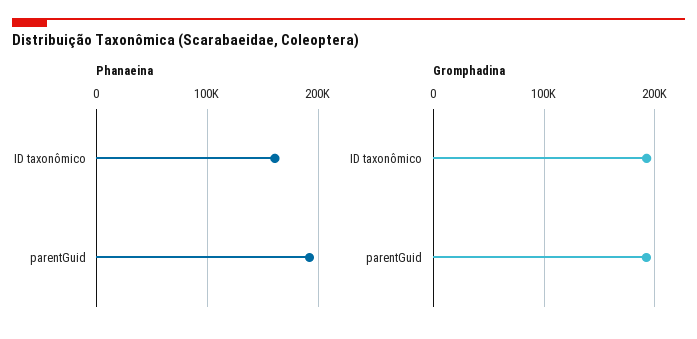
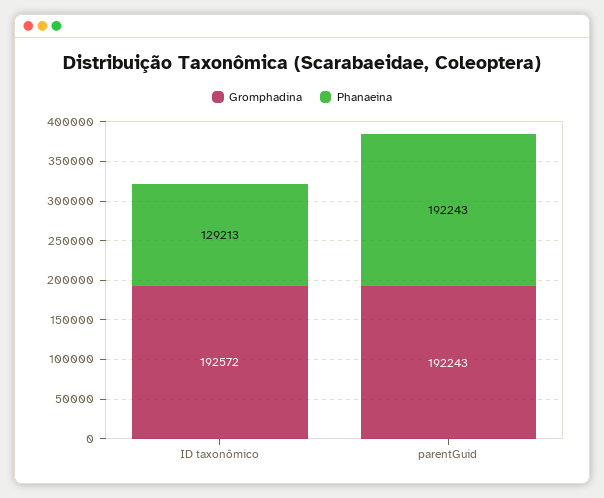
  {
    "Phanaeina": {
-     "ID taxonômico": 160000,
+     "ID taxonômico": 129213,
      "parentGuid": 192243
    },
    "Gromphadina": {
      "ID taxonômico": 192572,
      "parentGuid": 192243
    }
  }

